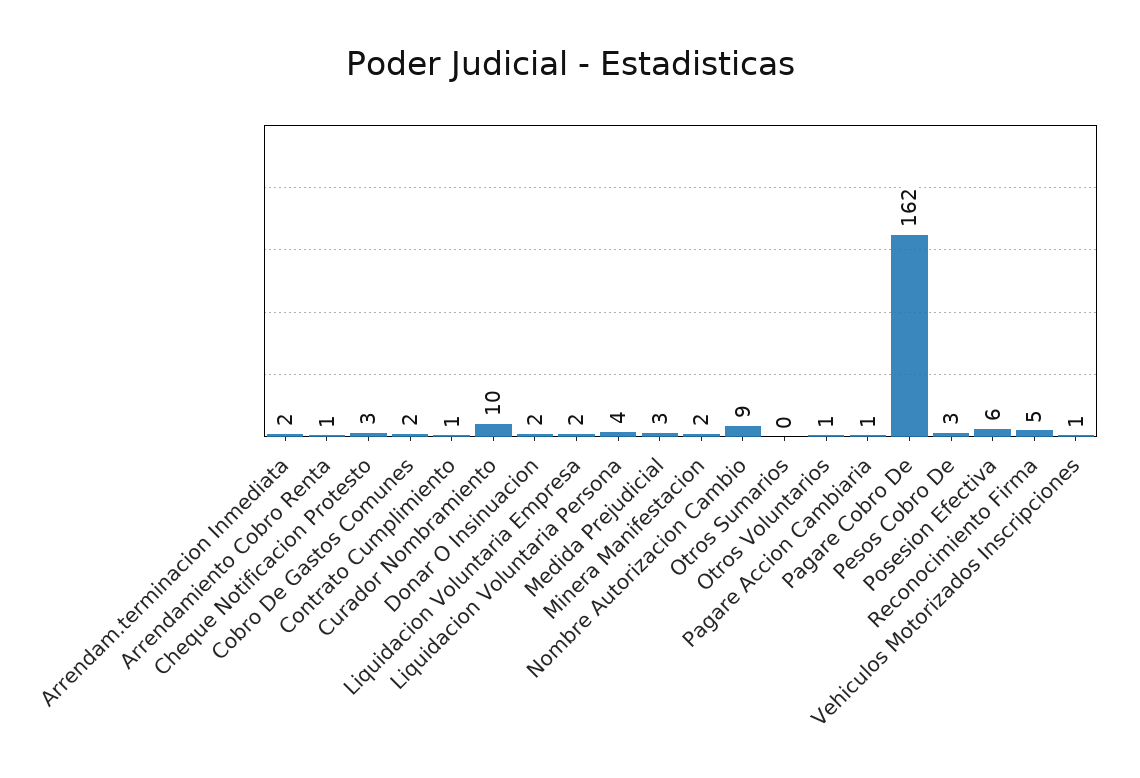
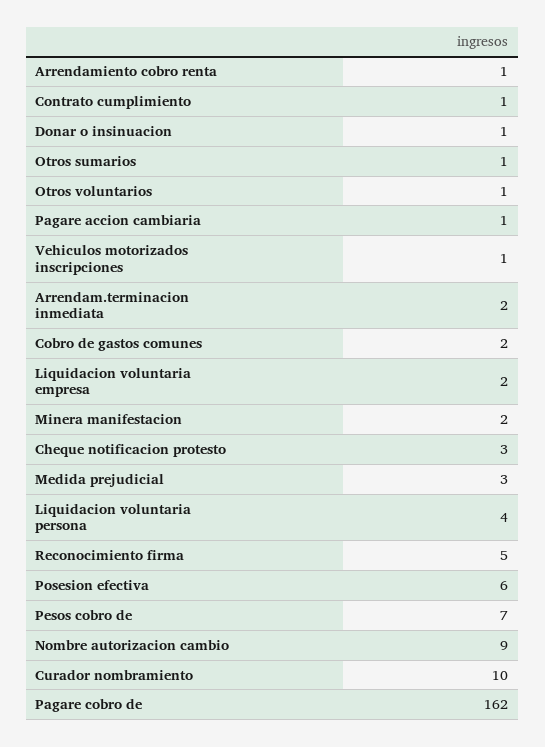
  {
    "Arrendam.terminacion Inmediata": 2,
    "Arrendamiento Cobro Renta": 1,
    "Cheque Notificacion Protesto": 3,
    "Cobro De Gastos Comunes": 2,
    "Contrato Cumplimiento": 1,
    "Curador Nombramiento": 10,
-   "Donar O Insinuacion": 2,
+   "Donar O Insinuacion": 1,
    "Liquidacion Voluntaria Empresa": 2,
    "Liquidacion Voluntaria Persona": 4,
    "Medida Prejudicial": 3,
    "Minera Manifestacion": 2,
    "Nombre Autorizacion Cambio": 9,
-   "Otros Sumarios": 0,
+   "Otros Sumarios": 1,
    "Otros Voluntarios": 1,
    "Pagare Accion Cambiaria": 1,
    "Pagare Cobro De": 162,
-   "Pesos Cobro De": 3,
+   "Pesos Cobro De": 7,
    "Posesion Efectiva": 6,
    "Reconocimiento Firma": 5,
    "Vehiculos Motorizados Inscripciones": 1
  }

